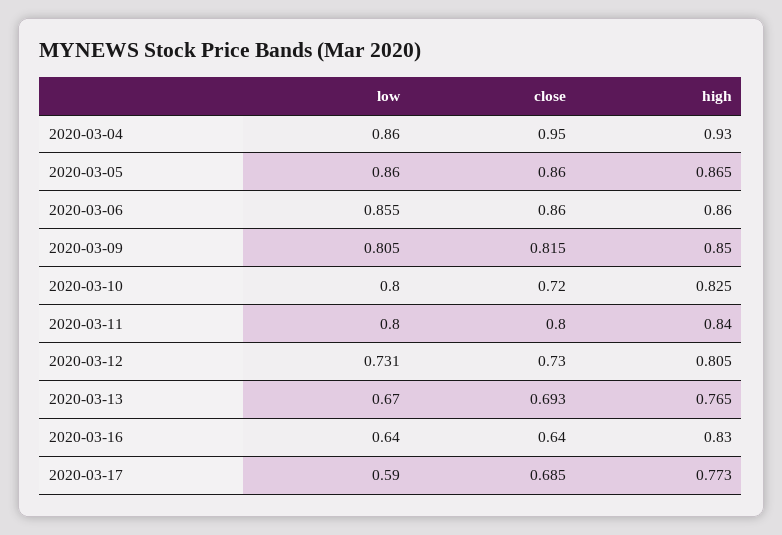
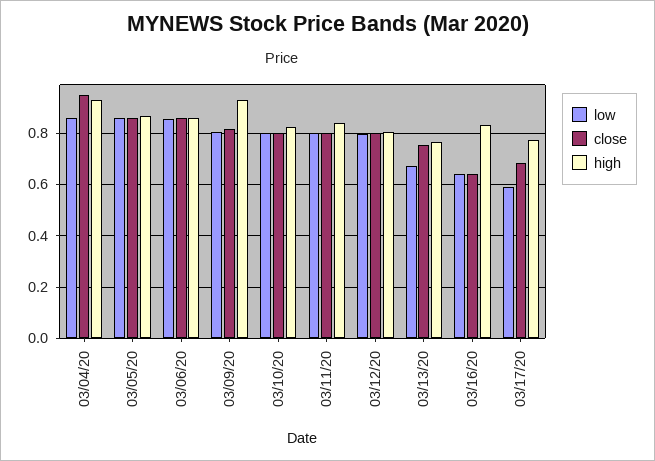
  {
    "low": {
      "2020-03-04": 0.86,
      "2020-03-05": 0.86,
      "2020-03-06": 0.855,
      "2020-03-09": 0.805,
      "2020-03-10": 0.8,
      "2020-03-11": 0.8,
-     "2020-03-12": 0.731,
+     "2020-03-12": 0.8,
      "2020-03-13": 0.67,
      "2020-03-16": 0.64,
      "2020-03-17": 0.59
    },
    "close": {
      "2020-03-04": 0.95,
      "2020-03-05": 0.86,
      "2020-03-06": 0.86,
      "2020-03-09": 0.815,
-     "2020-03-10": 0.72,
+     "2020-03-10": 0.8,
      "2020-03-11": 0.8,
-     "2020-03-12": 0.73,
+     "2020-03-12": 0.8,
-     "2020-03-13": 0.693,
+     "2020-03-13": 0.75,
      "2020-03-16": 0.64,
      "2020-03-17": 0.685
    },
    "high": {
      "2020-03-04": 0.93,
      "2020-03-05": 0.865,
      "2020-03-06": 0.86,
-     "2020-03-09": 0.85,
+     "2020-03-09": 0.925,
      "2020-03-10": 0.825,
      "2020-03-11": 0.84,
      "2020-03-12": 0.805,
      "2020-03-13": 0.765,
      "2020-03-16": 0.83,
      "2020-03-17": 0.773
    }
  }

